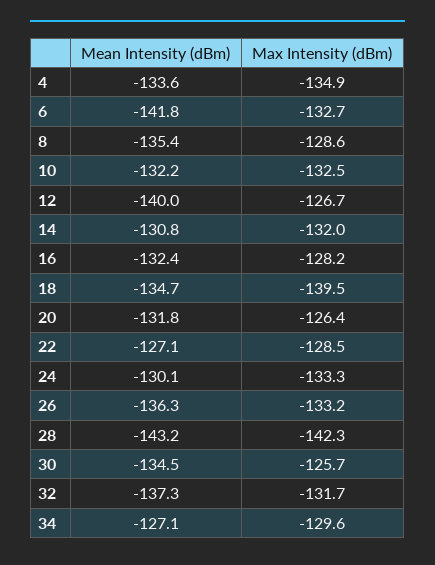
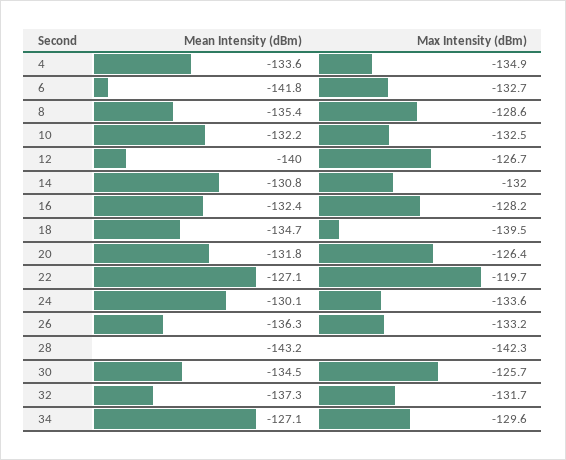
  {
    "Mean Intensity (dBm)": {
      "4": -133.6,
      "6": -141.8,
      "8": -135.4,
      "10": -132.2,
      "12": -140,
      "14": -130.8,
      "16": -132.4,
      "18": -134.7,
      "20": -131.8,
      "22": -127.1,
      "24": -130.1,
      "26": -136.3,
      "28": -143.2,
      "30": -134.5,
      "32": -137.3,
      "34": -127.1
    },
    "Max Intensity (dBm)": {
      "4": -134.9,
      "6": -132.7,
      "8": -128.6,
      "10": -132.5,
      "12": -126.7,
      "14": -132,
      "16": -128.2,
      "18": -139.5,
      "20": -126.4,
-     "22": -128.5,
+     "22": -119.7,
-     "24": -133.3,
+     "24": -133.6,
      "26": -133.2,
      "28": -142.3,
      "30": -125.7,
      "32": -131.7,
      "34": -129.6
    }
  }

